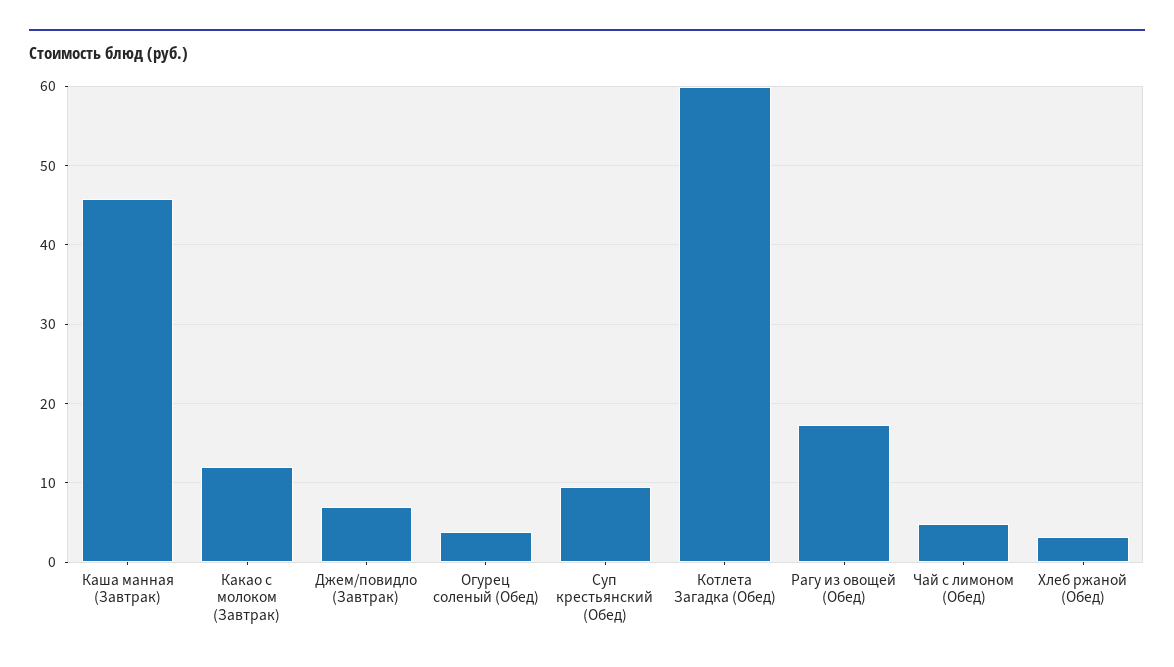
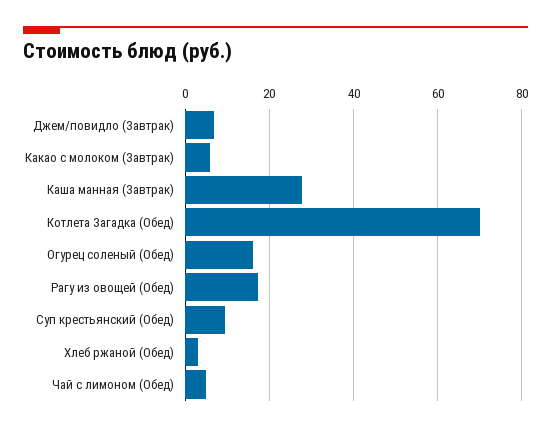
  {
-   "Каша манная (Завтрак)": 46,
+   "Каша манная (Завтрак)": 28,
-   "Какао с молоком (Завтрак)": 12,
+   "Какао с молоком (Завтрак)": 6,
    "Джем/повидло (Завтрак)": 7,
-   "Огурец соленый (Обед)": 4,
+   "Огурец соленый (Обед)": 16,
    "Суп крестьянский (Обед)": 10,
-   "Котлета Загадка (Обед)": 60,
+   "Котлета Загадка (Обед)": 70,
    "Рагу из овощей (Обед)": 17,
    "Чай с лимоном (Обед)": 5,
    "Хлеб ржаной (Обед)": 3
  }

